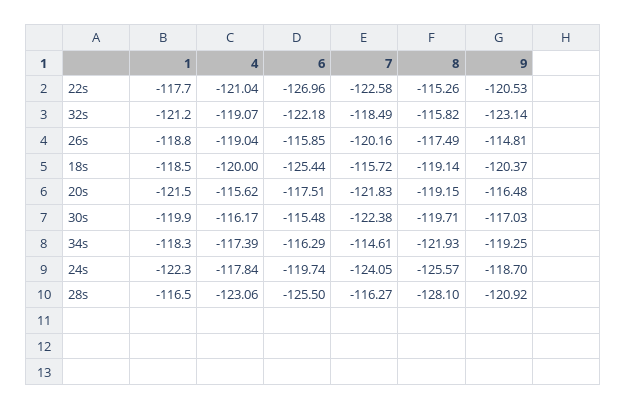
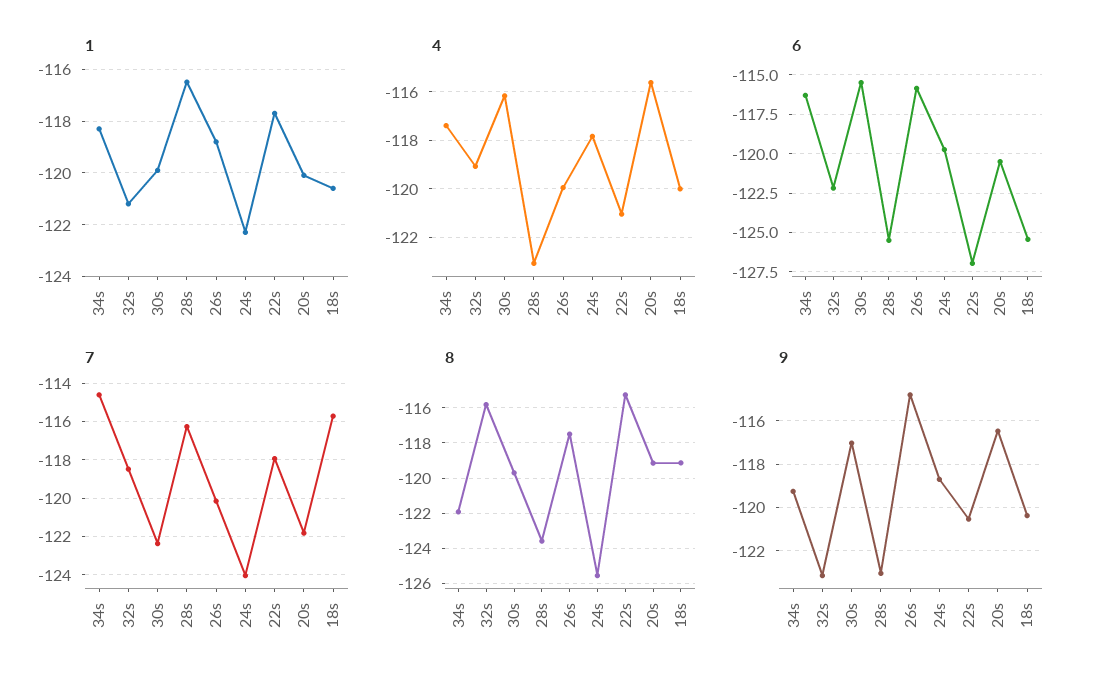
  {
    "1": {
      "22s": -117.7,
      "32s": -121.2,
      "26s": -118.8,
-     "18s": -118.5,
+     "18s": -120.5,
-     "20s": -121.5,
+     "20s": -120,
      "30s": -119.9,
      "34s": -118.3,
      "24s": -122.3,
      "28s": -116.5
    },
    "4": {
      "22s": -121.04,
      "32s": -119.07,
-     "26s": -119.04,
+     "26s": -120,
      "18s": -120,
      "20s": -115.62,
      "30s": -116.17,
      "34s": -117.39,
      "24s": -117.84,
      "28s": -123.06
    },
    "6": {
      "22s": -126.96,
      "32s": -122.18,
      "26s": -115.85,
      "18s": -125.44,
-     "20s": -117.51,
+     "20s": -120.5,
      "30s": -115.48,
      "34s": -116.29,
      "24s": -119.74,
      "28s": -125.5
    },
    "7": {
-     "22s": -122.58,
+     "22s": -118,
      "32s": -118.49,
      "26s": -120.16,
      "18s": -115.72,
      "20s": -121.83,
      "30s": -122.38,
      "34s": -114.61,
      "24s": -124.05,
      "28s": -116.27
    },
    "8": {
      "22s": -115.26,
      "32s": -115.82,
      "26s": -117.49,
      "18s": -119.14,
      "20s": -119.15,
      "30s": -119.71,
      "34s": -121.93,
      "24s": -125.57,
-     "28s": -128.1
+     "28s": -123.5
    },
    "9": {
      "22s": -120.53,
      "32s": -123.14,
      "26s": -114.81,
      "18s": -120.37,
      "20s": -116.48,
      "30s": -117.03,
      "34s": -119.25,
      "24s": -118.7,
-     "28s": -120.92
+     "28s": -123
    }
  }

